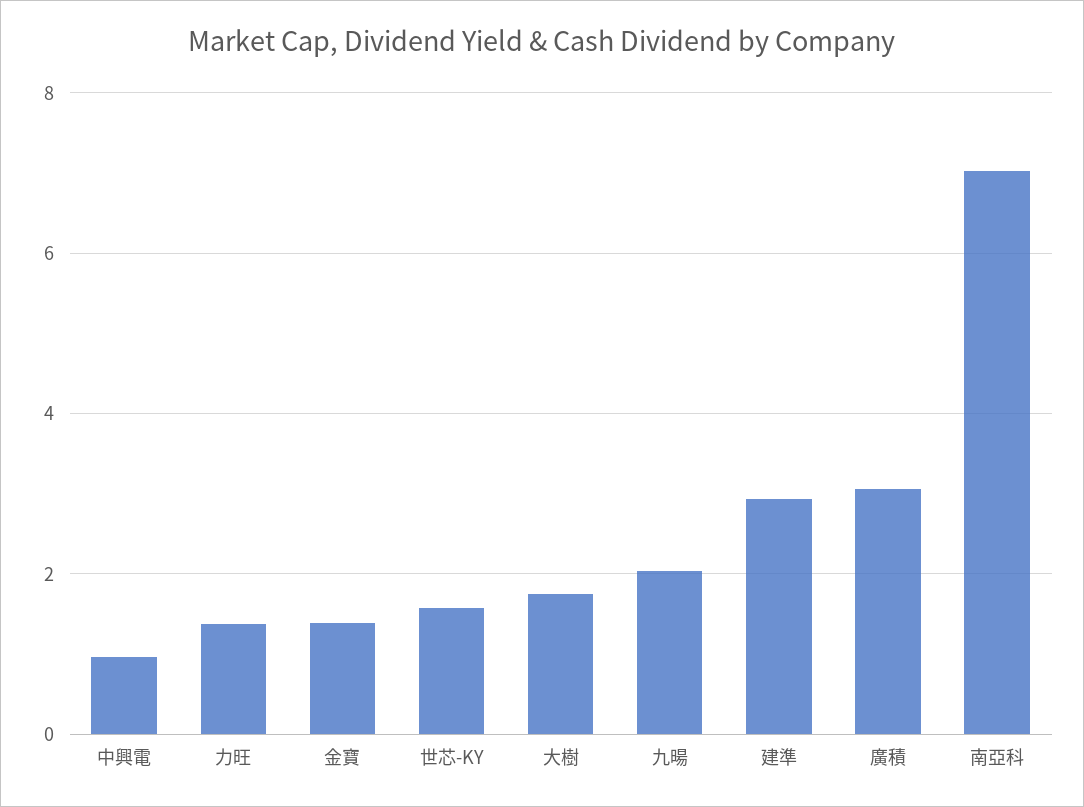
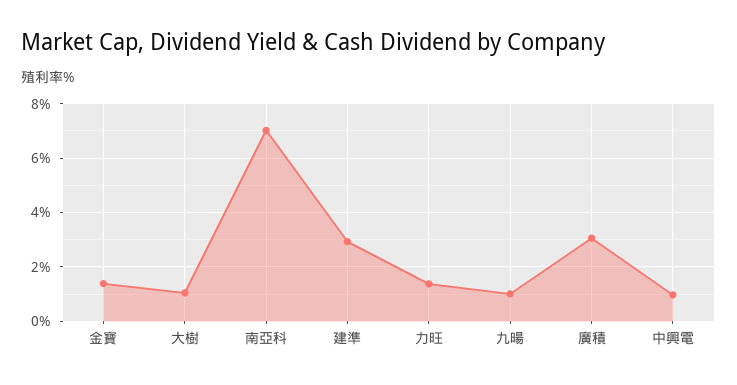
  {
    "中興電": 1,
    "力旺": 1.4,
    "金寶": 1.4,
-   "世芯-KY": 1.6,
-   "大樹": 1.8,
+   "大樹": 1,
-   "九暘": 2,
+   "九暘": 1,
    "建準": 3,
    "廣積": 3,
    "南亞科": 7
  }

